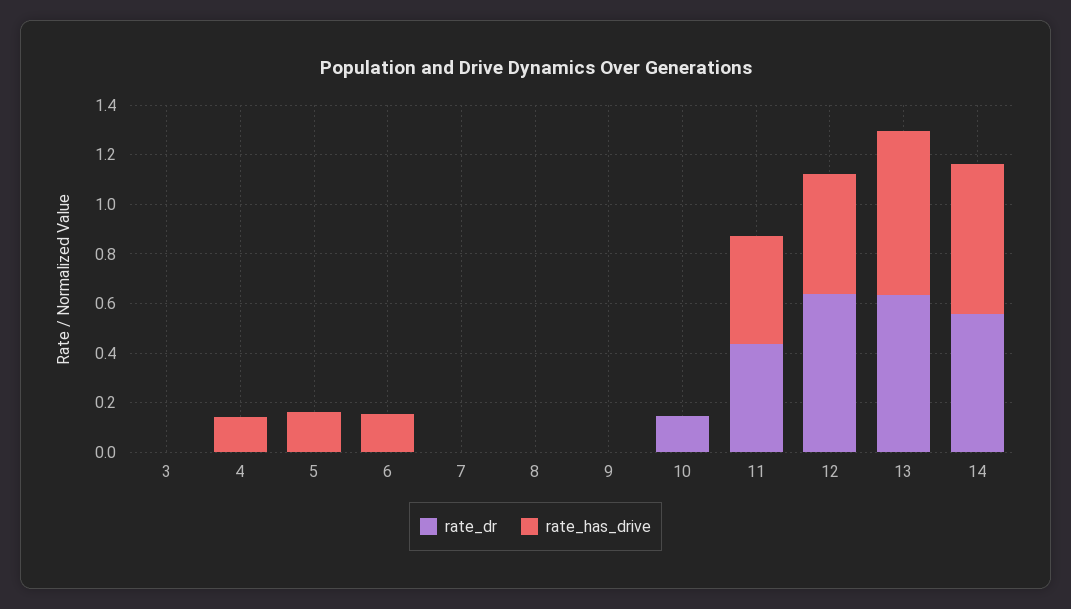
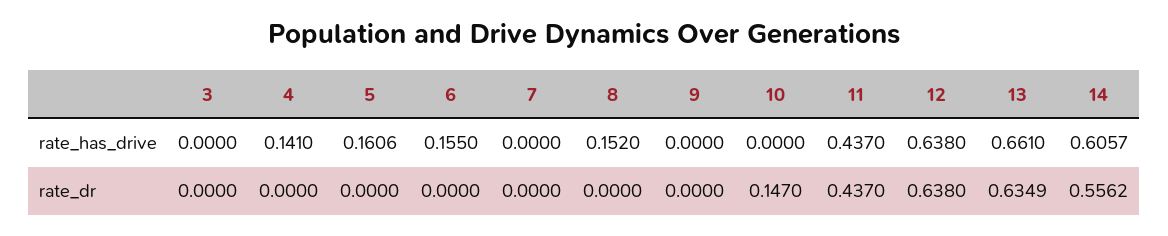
  {
    "rate_dr": {
      "3": 0,
      "4": 0,
      "5": 0,
      "6": 0,
      "7": 0,
      "8": 0,
      "9": 0,
      "10": 0.147,
      "11": 0.437,
      "12": 0.638,
      "13": 0.6349,
      "14": 0.5562
    },
    "rate_has_drive": {
      "3": 0,
      "4": 0.141,
      "5": 0.1606,
      "6": 0.155,
      "7": 0,
-     "8": 0,
+     "8": 0.152,
      "9": 0,
      "10": 0,
      "11": 0.437,
-     "12": 0.5,
+     "12": 0.638,
      "13": 0.661,
      "14": 0.6057
    }
  }

